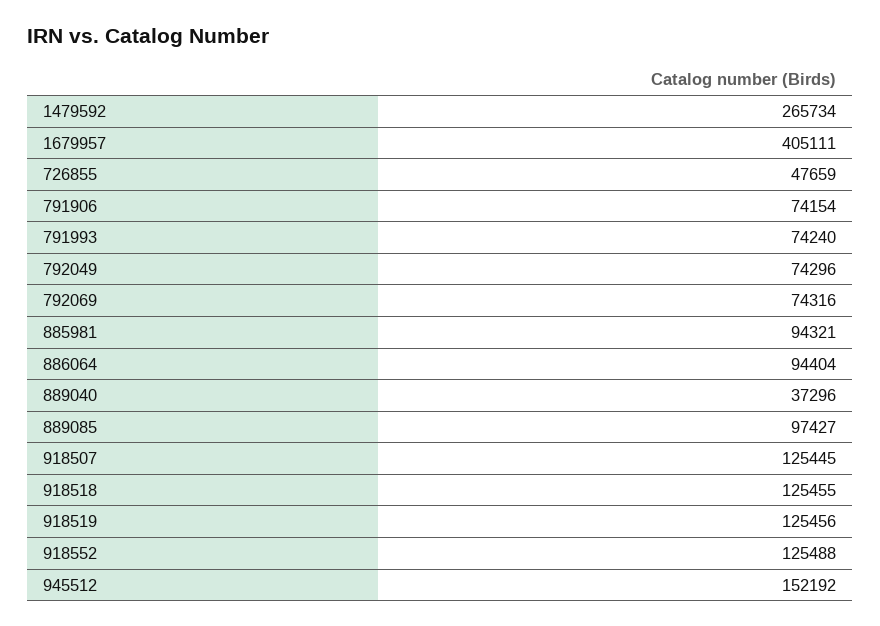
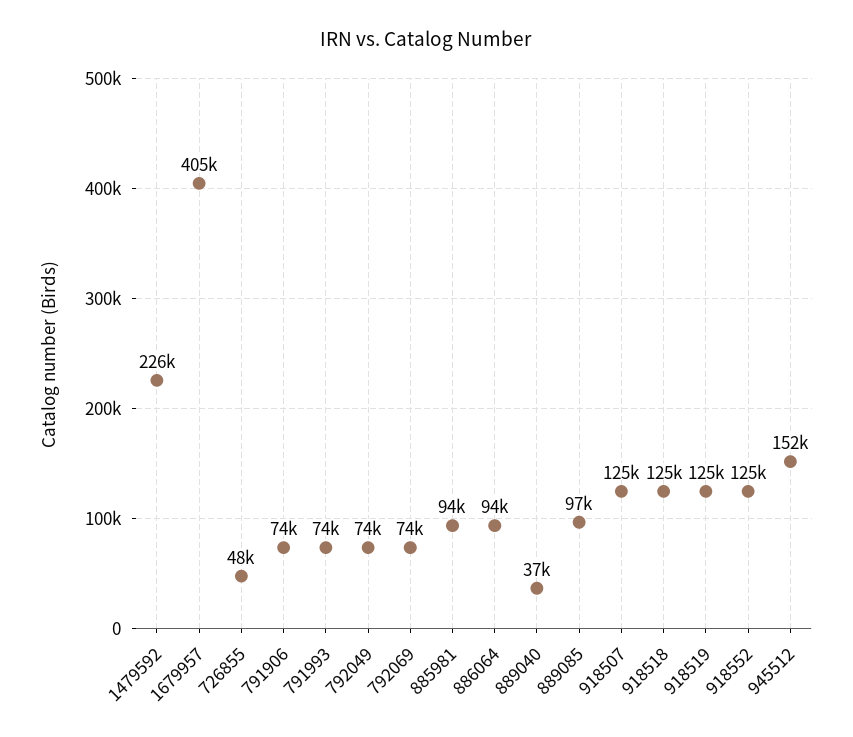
  {
-   "1479592": 265734,
+   "1479592": 226000,
    "1679957": 405111,
    "726855": 47659,
    "791906": 74154,
    "791993": 74240,
    "792049": 74296,
    "792069": 74316,
    "885981": 94321,
    "886064": 94404,
    "889040": 37296,
    "889085": 97427,
    "918507": 125445,
    "918518": 125455,
    "918519": 125456,
    "918552": 125488,
    "945512": 152192
  }

